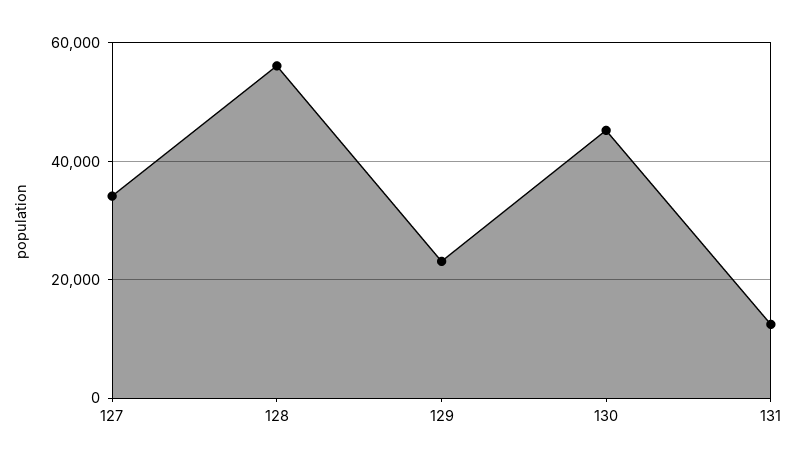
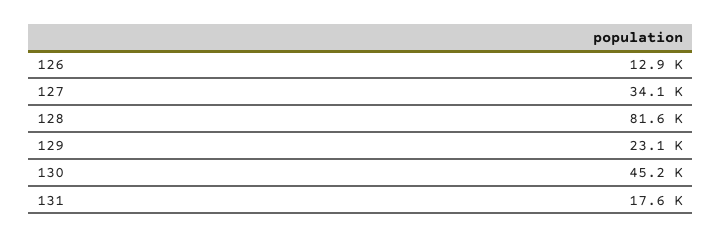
  {
    "127": 34100,
-   "128": 56000,
+   "128": 81600,
    "129": 23100,
    "130": 45200,
-   "131": 12000
+   "131": 17600,
+   "126": 12900
  }

